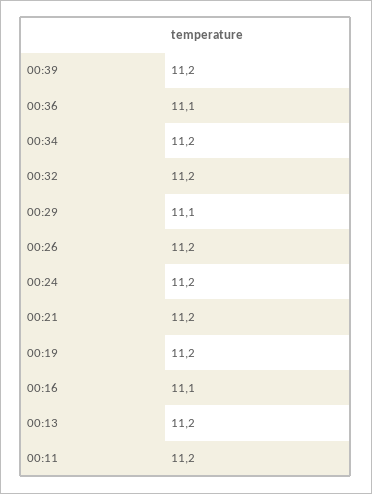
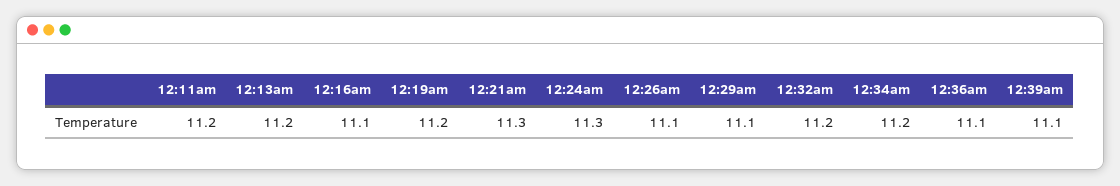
  {
-   "00:39": 11.2,
+   "00:39": 11.1,
    "00:36": 11.1,
    "00:34": 11.2,
    "00:32": 11.2,
    "00:29": 11.1,
-   "00:26": 11.2,
+   "00:26": 11.1,
-   "00:24": 11.2,
+   "00:24": 11.3,
-   "00:21": 11.2,
+   "00:21": 11.3,
    "00:19": 11.2,
    "00:16": 11.1,
    "00:13": 11.2,
    "00:11": 11.2
  }

